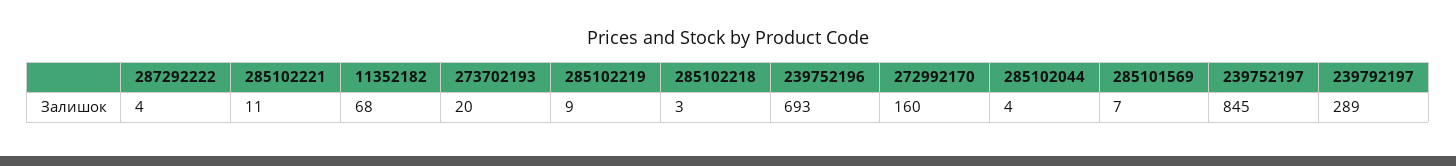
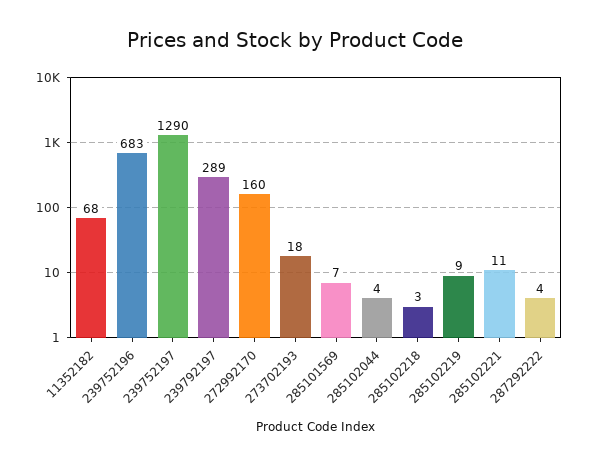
  {
    "287292222": 4,
    "285102221": 11,
    "11352182": 68,
-   "273702193": 20,
+   "273702193": 18,
    "285102219": 9,
    "285102218": 3,
-   "239752196": 693,
+   "239752196": 683,
    "272992170": 160,
    "285102044": 4,
    "285101569": 7,
-   "239752197": 845,
+   "239752197": 1290,
    "239792197": 289
  }

